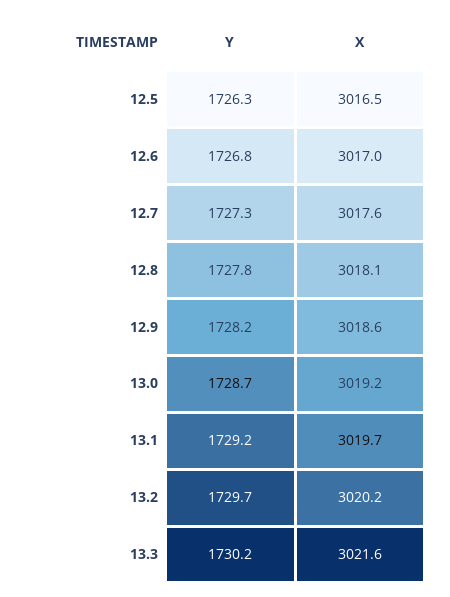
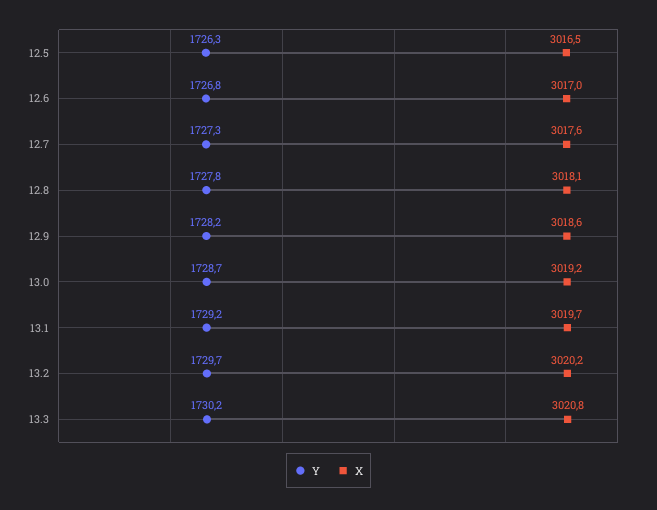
  {
    "Y": {
      "12.5": 1726.3,
      "12.6": 1726.8,
      "12.7": 1727.3,
      "12.8": 1727.8,
      "12.9": 1728.2,
      "13.0": 1728.7,
      "13.1": 1729.2,
      "13.2": 1729.7,
      "13.3": 1730.2
    },
    "X": {
      "12.5": 3016.5,
      "12.6": 3017,
      "12.7": 3017.6,
      "12.8": 3018.1,
      "12.9": 3018.6,
      "13.0": 3019.2,
      "13.1": 3019.7,
      "13.2": 3020.2,
-     "13.3": 3021.6
+     "13.3": 3020.8
    }
  }

